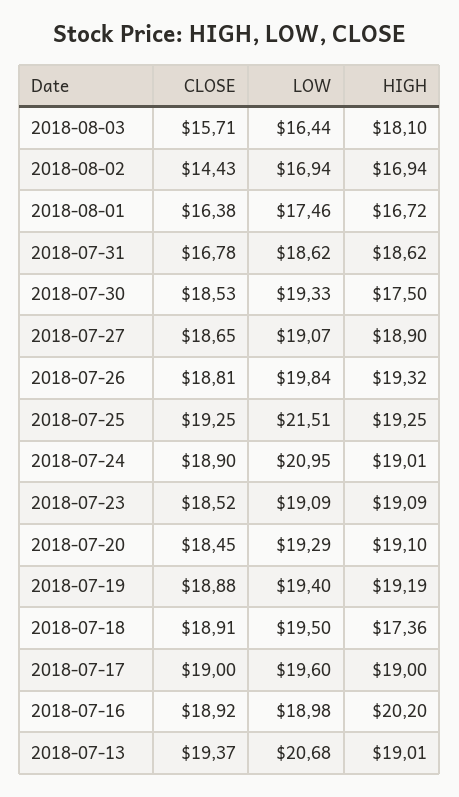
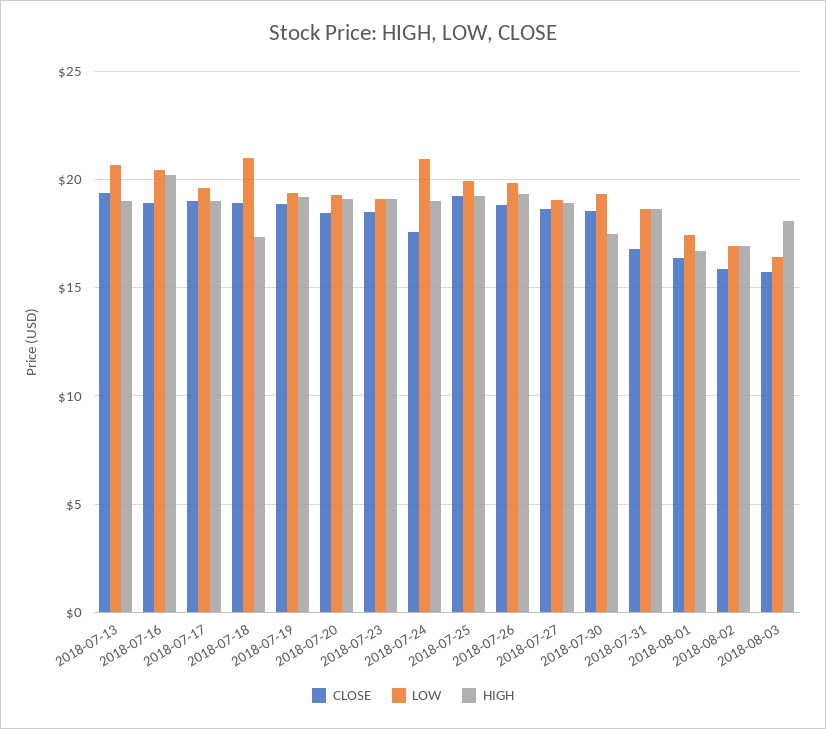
  {
    "CLOSE": {
      "2018-08-03": 15.71,
-     "2018-08-02": 14.43,
+     "2018-08-02": 16,
      "2018-08-01": 16.38,
      "2018-07-31": 16.78,
      "2018-07-30": 18.53,
      "2018-07-27": 18.65,
      "2018-07-26": 18.81,
      "2018-07-25": 19.25,
-     "2018-07-24": 18.9,
+     "2018-07-24": 17.5,
      "2018-07-23": 18.52,
      "2018-07-20": 18.45,
      "2018-07-19": 18.88,
      "2018-07-18": 18.91,
      "2018-07-17": 19,
      "2018-07-16": 18.92,
      "2018-07-13": 19.37
    },
    "LOW": {
      "2018-08-03": 16.44,
      "2018-08-02": 16.94,
      "2018-08-01": 17.46,
      "2018-07-31": 18.62,
      "2018-07-30": 19.33,
      "2018-07-27": 19.07,
      "2018-07-26": 19.84,
-     "2018-07-25": 21.51,
+     "2018-07-25": 20,
      "2018-07-24": 20.95,
      "2018-07-23": 19.09,
      "2018-07-20": 19.29,
      "2018-07-19": 19.4,
-     "2018-07-18": 19.5,
+     "2018-07-18": 21,
      "2018-07-17": 19.6,
-     "2018-07-16": 18.98,
+     "2018-07-16": 20.5,
      "2018-07-13": 20.68
    },
    "HIGH": {
      "2018-08-03": 18.1,
      "2018-08-02": 16.94,
      "2018-08-01": 16.72,
      "2018-07-31": 18.62,
      "2018-07-30": 17.5,
      "2018-07-27": 18.9,
      "2018-07-26": 19.32,
      "2018-07-25": 19.25,
      "2018-07-24": 19.01,
      "2018-07-23": 19.09,
      "2018-07-20": 19.1,
      "2018-07-19": 19.19,
      "2018-07-18": 17.36,
      "2018-07-17": 19,
      "2018-07-16": 20.2,
      "2018-07-13": 19.01
    }
  }

